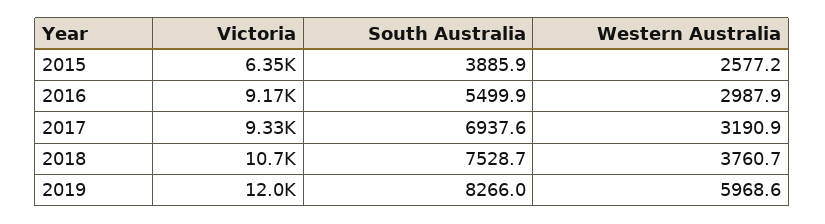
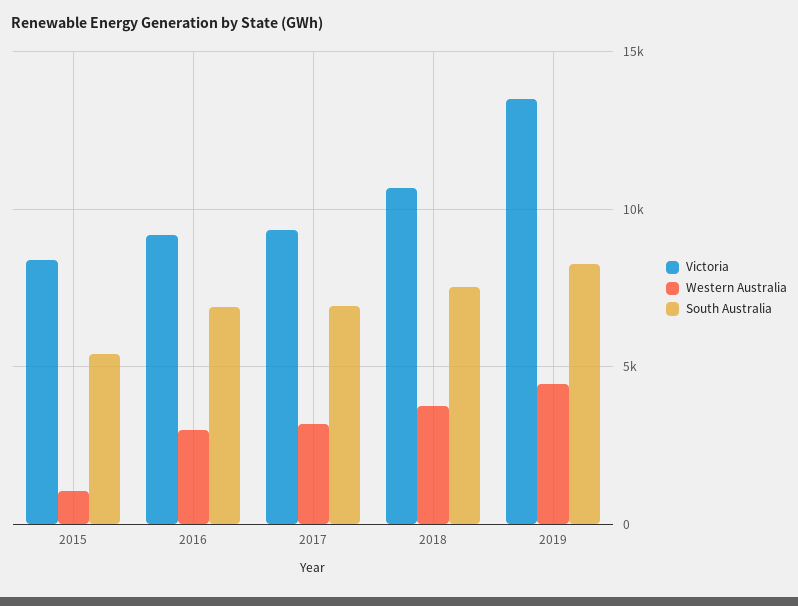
  {
    "Victoria": {
-     "2015": 6350,
+     "2015": 8500,
      "2016": 9170,
      "2017": 9330,
      "2018": 10700,
-     "2019": 12000
+     "2019": 13500
    },
    "South Australia": {
-     "2015": 3885.9,
+     "2015": 5500,
-     "2016": 5499.9,
+     "2016": 7000,
      "2017": 6937.6,
      "2018": 7528.7,
      "2019": 8266
    },
    "Western Australia": {
-     "2015": 2577.2,
+     "2015": 1000,
      "2016": 2987.9,
      "2017": 3190.9,
      "2018": 3760.7,
-     "2019": 5968.6
+     "2019": 4500
    }
  }

